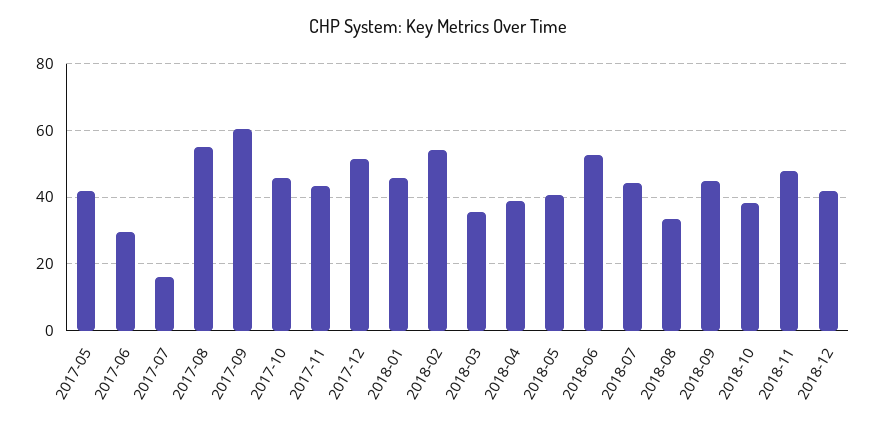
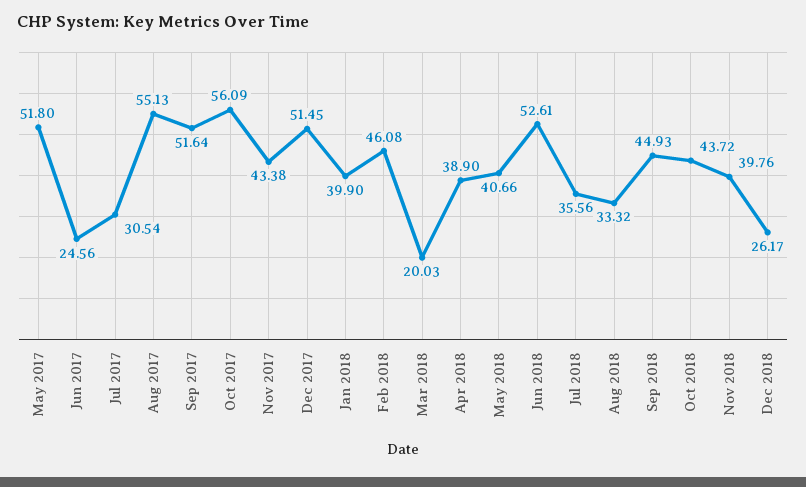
  {
-   "2017-05": 42,
+   "2017-05": 51.8,
-   "2017-06": 30,
+   "2017-06": 24.56,
-   "2017-07": 16,
+   "2017-07": 30.54,
    "2017-08": 55.13,
-   "2017-09": 60,
+   "2017-09": 51.64,
-   "2017-10": 46,
+   "2017-10": 56.09,
    "2017-11": 43.38,
    "2017-12": 51.45,
-   "2018-01": 46,
+   "2018-01": 39.9,
-   "2018-02": 54,
+   "2018-02": 46.08,
-   "2018-03": 36,
+   "2018-03": 20.03,
    "2018-04": 38.9,
    "2018-05": 40.66,
    "2018-06": 52.61,
-   "2018-07": 44,
+   "2018-07": 35.56,
    "2018-08": 33.32,
    "2018-09": 44.93,
-   "2018-10": 38,
+   "2018-10": 43.72,
-   "2018-11": 48,
+   "2018-11": 39.76,
-   "2018-12": 42
+   "2018-12": 26.17
  }

